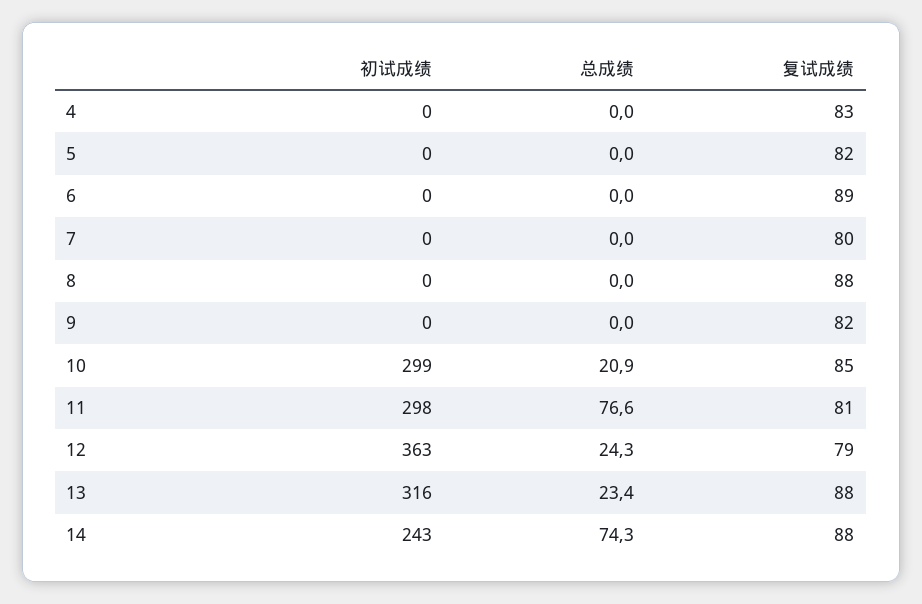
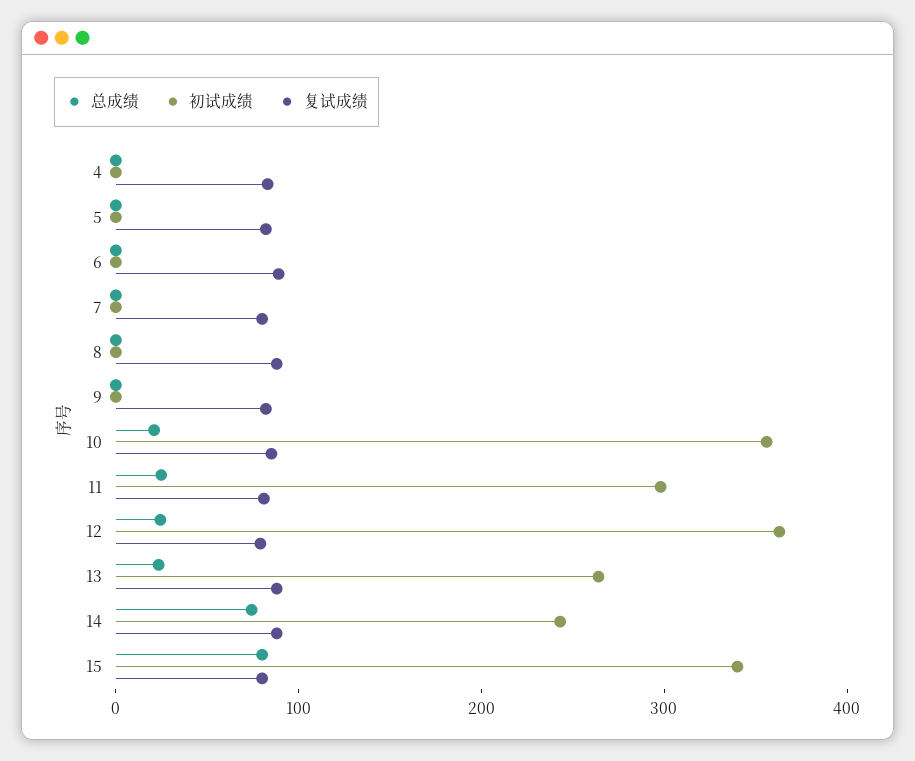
  {
    "初试成绩": {
      "4": 0,
      "5": 0,
      "6": 0,
      "7": 0,
      "8": 0,
      "9": 0,
-     "10": 299,
+     "10": 360,
      "11": 298,
      "12": 363,
-     "13": 316,
+     "13": 260,
-     "14": 243
+     "14": 243,
+     "15": 340
    },
    "总成绩": {
      "4": 0,
      "5": 0,
      "6": 0,
      "7": 0,
      "8": 0,
      "9": 0,
      "10": 20.9,
-     "11": 76.6,
+     "11": 20,
      "12": 24.3,
      "13": 23.4,
-     "14": 74.3
+     "14": 74.3,
+     "15": 80
    },
    "复试成绩": {
      "4": 83,
      "5": 82,
      "6": 89,
      "7": 80,
      "8": 88,
      "9": 82,
      "10": 85,
      "11": 81,
      "12": 79,
      "13": 88,
-     "14": 88
+     "14": 88,
+     "15": 80
    }
  }

